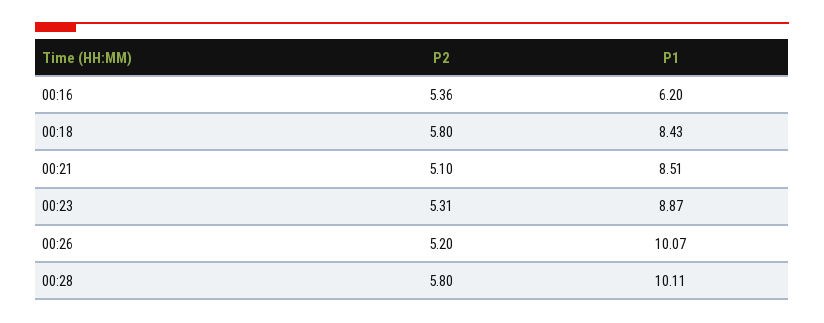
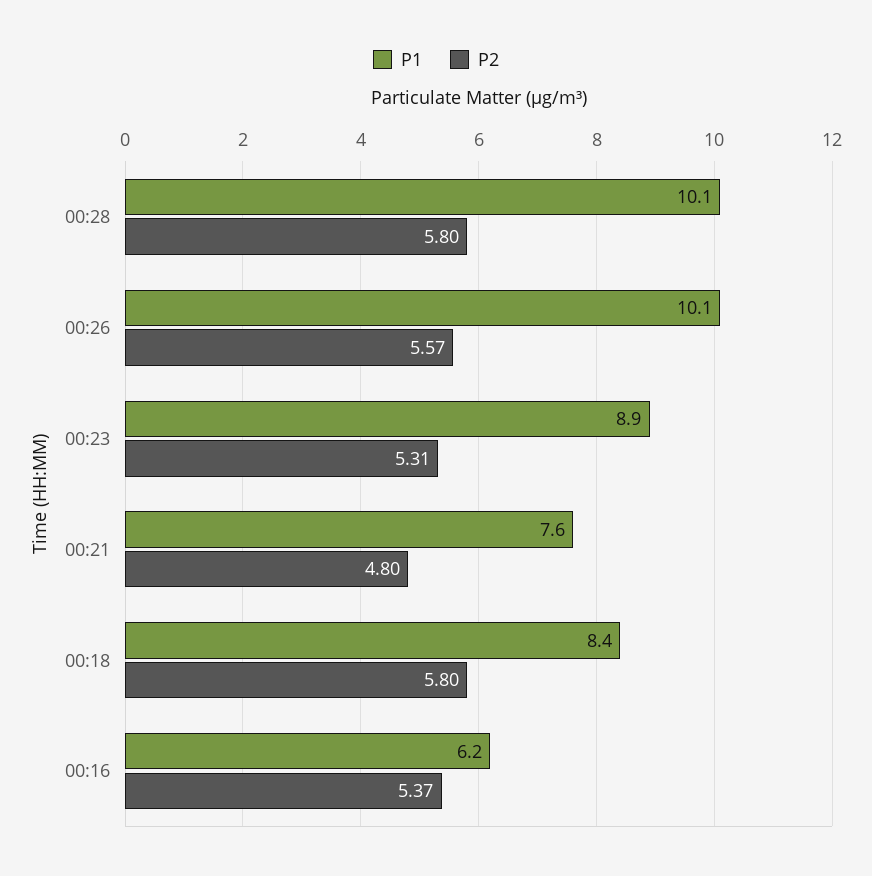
  {
    "P2": {
-     "00:16": 5.36,
+     "00:16": 5.37,
      "00:18": 5.8,
-     "00:21": 5.1,
+     "00:21": 4.8,
      "00:23": 5.31,
-     "00:26": 5.2,
+     "00:26": 5.57,
      "00:28": 5.8
    },
    "P1": {
      "00:16": 6.2,
      "00:18": 8.43,
-     "00:21": 8.51,
+     "00:21": 7.6,
      "00:23": 8.87,
      "00:26": 10.07,
      "00:28": 10.11
    }
  }

